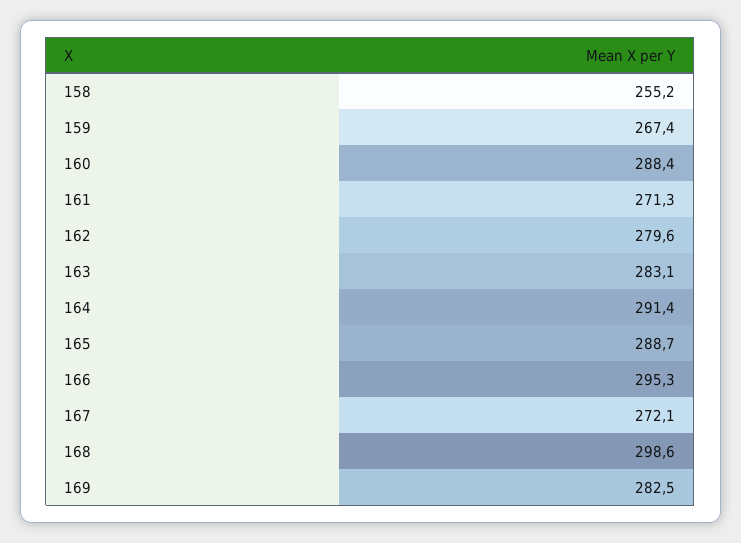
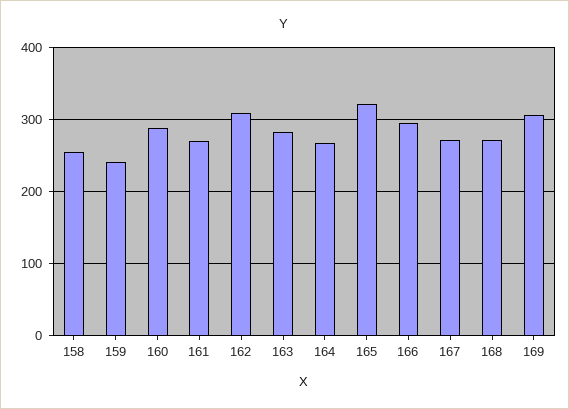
  {
    "158": 255.2,
-   "159": 267.4,
+   "159": 240,
    "160": 288.4,
    "161": 271.3,
-   "162": 279.6,
+   "162": 310,
    "163": 283.1,
-   "164": 291.4,
+   "164": 270,
-   "165": 288.7,
+   "165": 320,
    "166": 295.3,
    "167": 272.1,
-   "168": 298.6,
+   "168": 270,
-   "169": 282.5
+   "169": 310
  }

